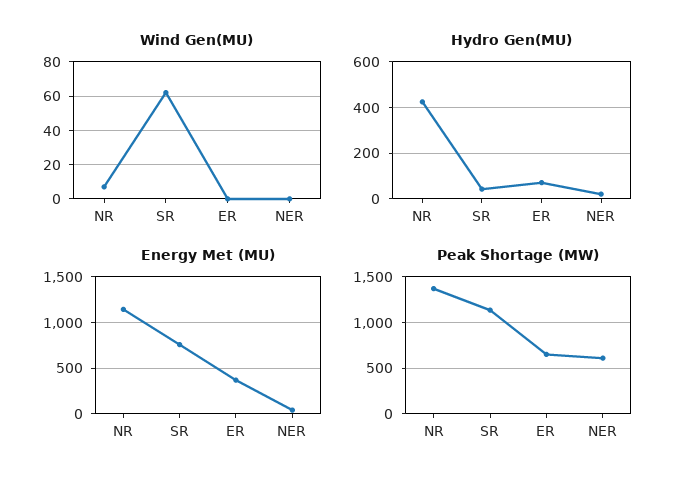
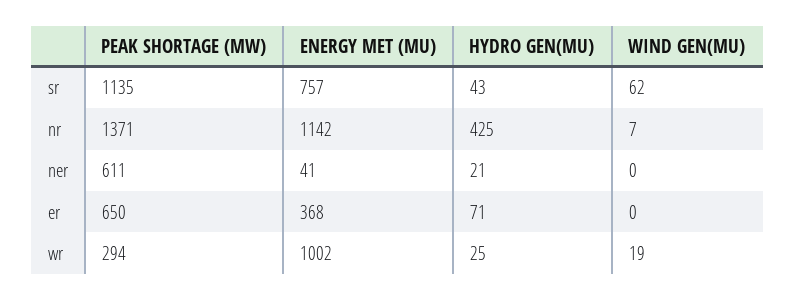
  {
    "Wind Gen(MU)": {
      "NR": 7,
      "SR": 62,
      "ER": 0,
-     "NER": 0
+     "NER": 0,
+     "wr": 19
    },
    "Hydro Gen(MU)": {
      "NR": 425,
      "SR": 43,
      "ER": 71,
-     "NER": 21
+     "NER": 21,
+     "wr": 25
    },
    "Energy Met (MU)": {
      "NR": 1142,
      "SR": 757,
      "ER": 368,
-     "NER": 41
+     "NER": 41,
+     "wr": 1002
    },
    "Peak Shortage (MW)": {
      "NR": 1371,
      "SR": 1135,
      "ER": 650,
-     "NER": 611
+     "NER": 611,
+     "wr": 294
    }
  }

